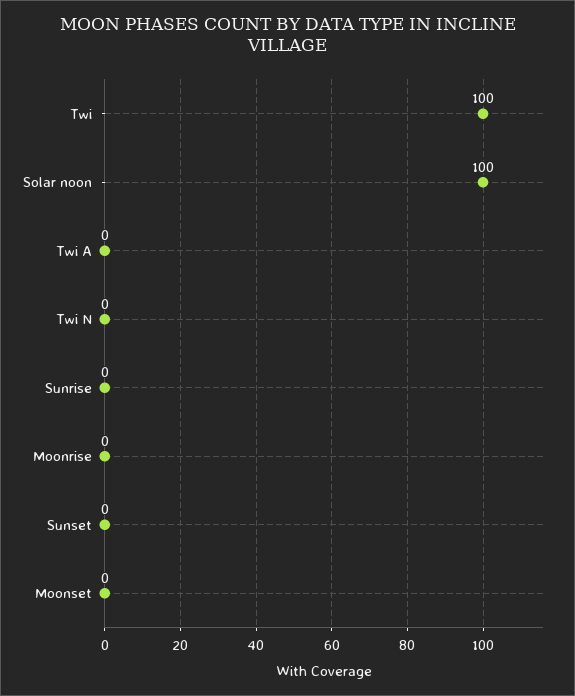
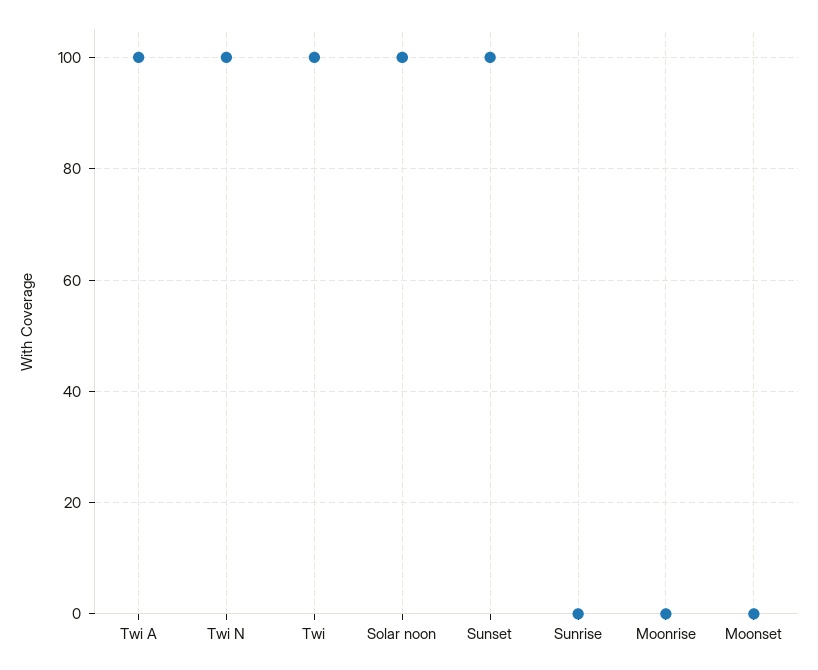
  {
    "Twi": 100,
    "Solar noon": 100,
-   "Twi A": 0,
+   "Twi A": 100,
-   "Twi N": 0,
+   "Twi N": 100,
    "Sunrise": 0,
    "Moonrise": 0,
-   "Sunset": 0,
+   "Sunset": 100,
    "Moonset": 0
  }

